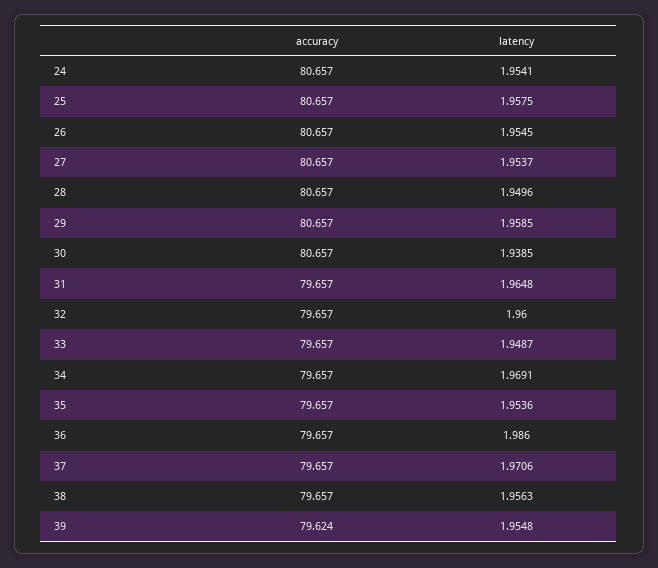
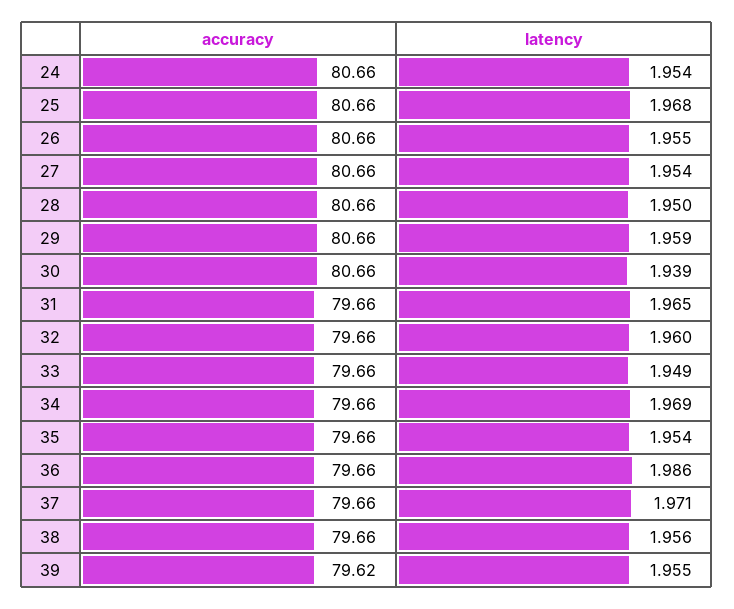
  {
    "accuracy": {
      "24": 80.657,
      "25": 80.657,
      "26": 80.657,
      "27": 80.657,
      "28": 80.657,
      "29": 80.657,
      "30": 80.657,
      "31": 79.657,
      "32": 79.657,
      "33": 79.657,
      "34": 79.657,
      "35": 79.657,
      "36": 79.657,
      "37": 79.657,
      "38": 79.657,
      "39": 79.624
    },
    "latency": {
      "24": 1.9541,
-     "25": 1.9575,
+     "25": 1.968,
      "26": 1.9545,
      "27": 1.9537,
      "28": 1.9496,
      "29": 1.9585,
      "30": 1.9385,
      "31": 1.9648,
      "32": 1.96,
      "33": 1.9487,
      "34": 1.9691,
      "35": 1.9536,
      "36": 1.986,
      "37": 1.9706,
      "38": 1.9563,
      "39": 1.9548
    }
  }

